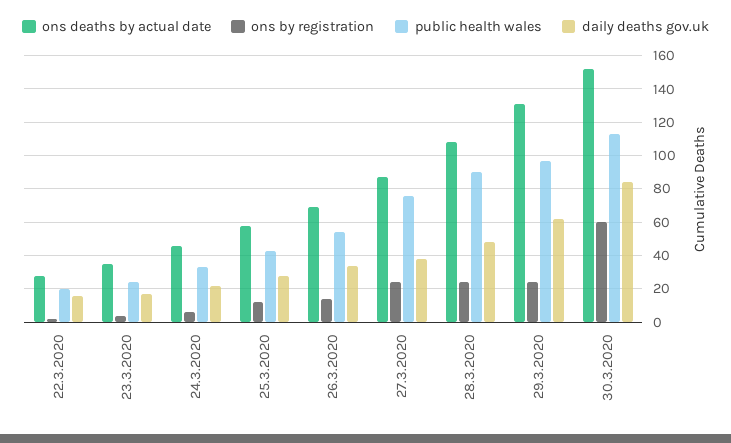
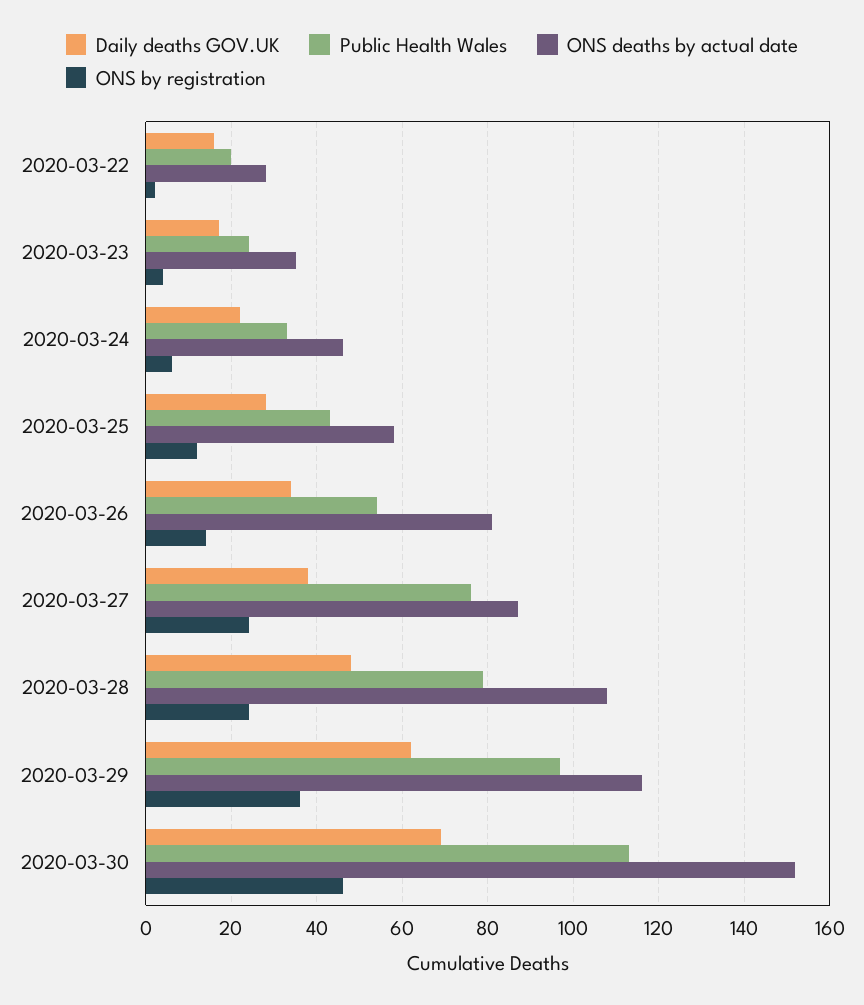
  {
    "ons deaths by actual date": {
      "22.3.2020": 30,
      "23.3.2020": 35,
      "24.3.2020": 45,
      "25.3.2020": 60,
-     "26.3.2020": 70,
+     "26.3.2020": 80,
      "27.3.2020": 85,
      "28.3.2020": 110,
-     "29.3.2020": 130,
+     "29.3.2020": 115,
      "30.3.2020": 150
    },
    "ons by registration": {
      "22.3.2020": 0,
      "23.3.2020": 5,
      "24.3.2020": 5,
      "25.3.2020": 10,
      "26.3.2020": 15,
      "27.3.2020": 25,
      "28.3.2020": 25,
-     "29.3.2020": 25,
+     "29.3.2020": 35,
-     "30.3.2020": 60
+     "30.3.2020": 45
    },
    "public health wales": {
      "22.3.2020": 20,
      "23.3.2020": 25,
      "24.3.2020": 35,
      "25.3.2020": 45,
      "26.3.2020": 55,
      "27.3.2020": 75,
-     "28.3.2020": 90,
+     "28.3.2020": 80,
      "29.3.2020": 95,
      "30.3.2020": 115
    },
    "daily deaths gov.uk": {
      "22.3.2020": 15,
      "23.3.2020": 15,
      "24.3.2020": 20,
      "25.3.2020": 30,
      "26.3.2020": 35,
      "27.3.2020": 40,
      "28.3.2020": 50,
      "29.3.2020": 60,
-     "30.3.2020": 85
+     "30.3.2020": 70
    }
  }

